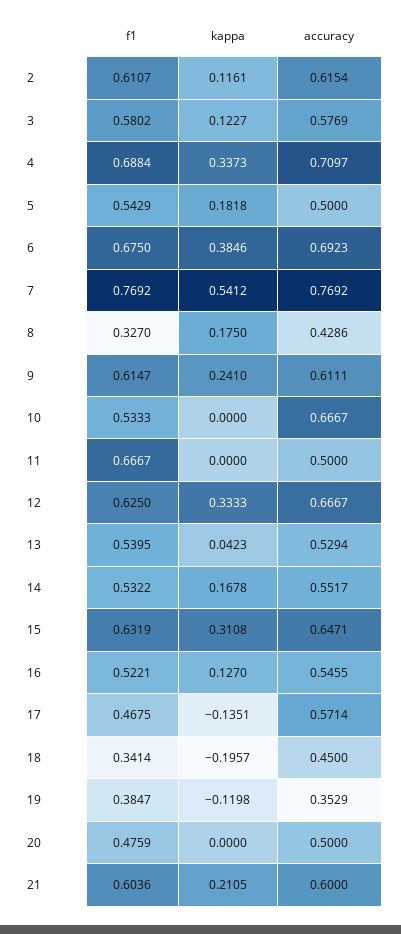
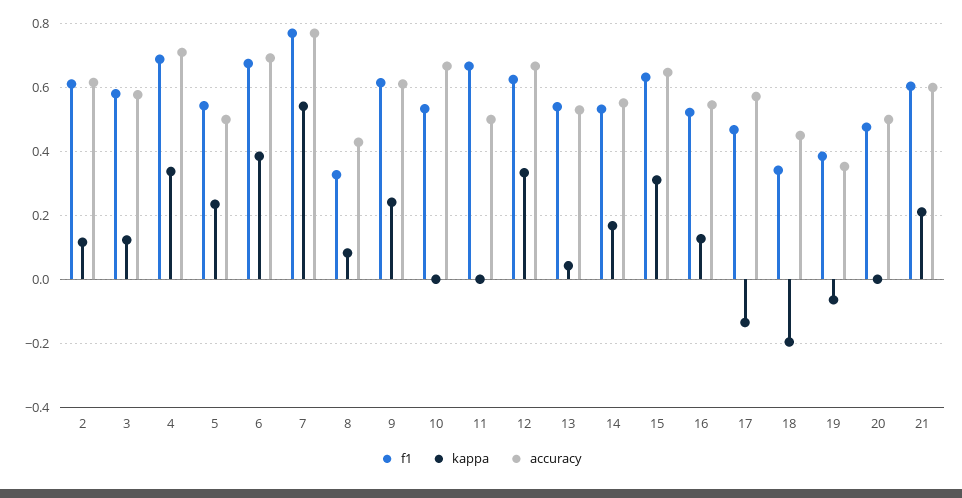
  {
    "f1": {
      "2": 0.6107,
      "3": 0.5802,
      "4": 0.6884,
      "5": 0.5429,
      "6": 0.675,
      "7": 0.7692,
      "8": 0.327,
      "9": 0.6147,
      "10": 0.5333,
      "11": 0.6667,
      "12": 0.625,
      "13": 0.5395,
      "14": 0.5322,
      "15": 0.6319,
      "16": 0.5221,
      "17": 0.4675,
      "18": 0.3414,
      "19": 0.3847,
      "20": 0.4759,
      "21": 0.6036
    },
    "kappa": {
      "2": 0.1161,
      "3": 0.1227,
      "4": 0.3373,
-     "5": 0.1818,
+     "5": 0.24,
      "6": 0.3846,
      "7": 0.5412,
-     "8": 0.175,
+     "8": 0.08,
      "9": 0.241,
      "10": 0,
      "11": 0,
      "12": 0.3333,
      "13": 0.0423,
      "14": 0.1678,
      "15": 0.3108,
      "16": 0.127,
      "17": -0.1351,
      "18": -0.1957,
-     "19": -0.1198,
+     "19": -0.06,
      "20": 0,
      "21": 0.2105
    },
    "accuracy": {
      "2": 0.6154,
      "3": 0.5769,
      "4": 0.7097,
      "5": 0.5,
      "6": 0.6923,
      "7": 0.7692,
      "8": 0.4286,
      "9": 0.6111,
      "10": 0.6667,
      "11": 0.5,
      "12": 0.6667,
      "13": 0.5294,
      "14": 0.5517,
      "15": 0.6471,
      "16": 0.5455,
      "17": 0.5714,
      "18": 0.45,
      "19": 0.3529,
      "20": 0.5,
      "21": 0.6
    }
  }

